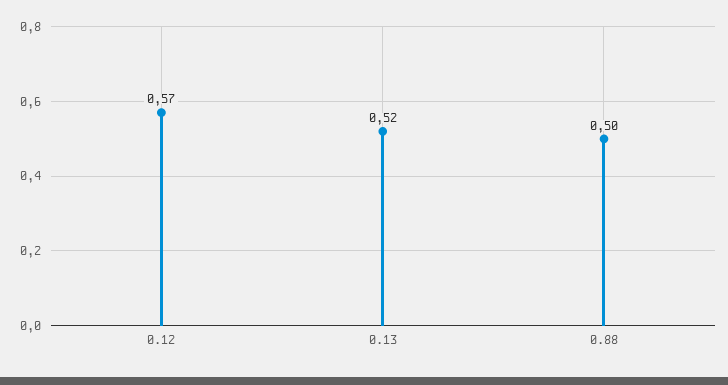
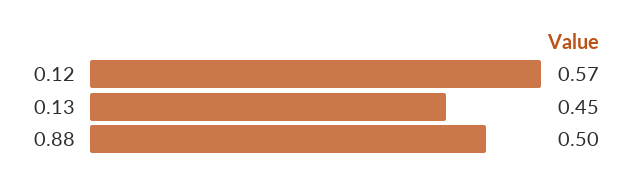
  {
    "0.12": 0.57,
-   "0.13": 0.52,
+   "0.13": 0.45,
    "0.88": 0.5
  }

